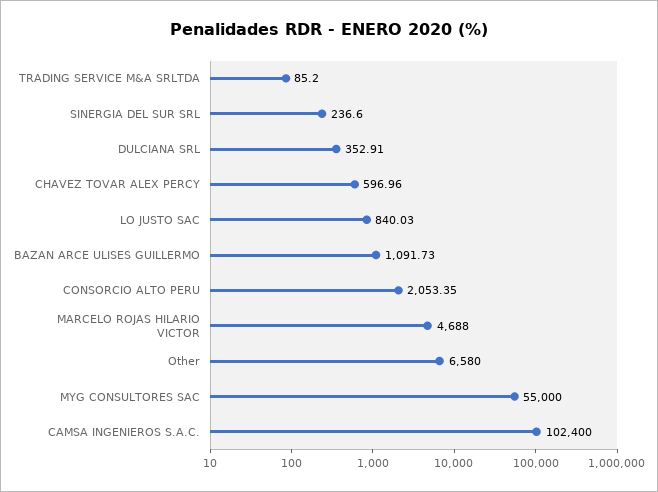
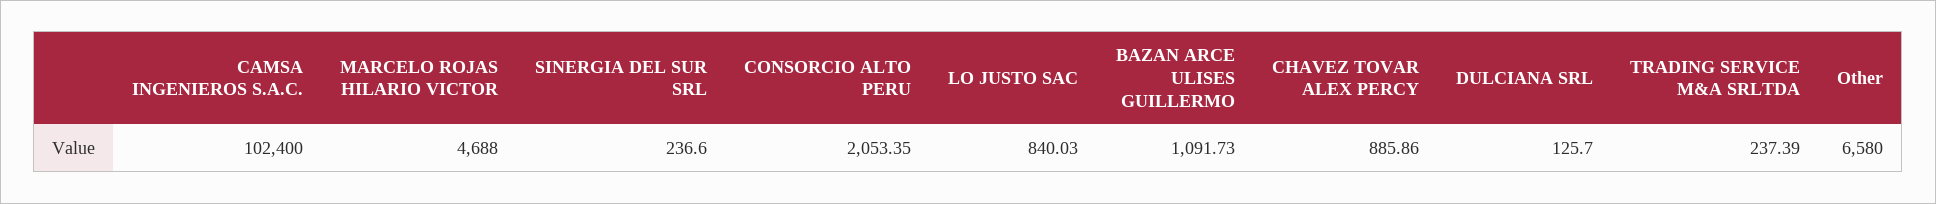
  {
-   "TRADING SERVICE M&A SRLTDA": 85.2,
+   "TRADING SERVICE M&A SRLTDA": 237.39,
    "SINERGIA DEL SUR SRL": 236.6,
-   "DULCIANA SRL": 352.91,
+   "DULCIANA SRL": 125.7,
-   "CHAVEZ TOVAR ALEX PERCY": 596.96,
+   "CHAVEZ TOVAR ALEX PERCY": 885.86,
    "LO JUSTO SAC": 840.03,
    "BAZAN ARCE ULISES GUILLERMO": 1091.73,
    "CONSORCIO ALTO PERU": 2053.35,
    "MARCELO ROJAS HILARIO VICTOR": 4688,
    "Other": 6580,
-   "MYG CONSULTORES SAC": 55000,
    "CAMSA INGENIEROS S.A.C.": 102400
  }

